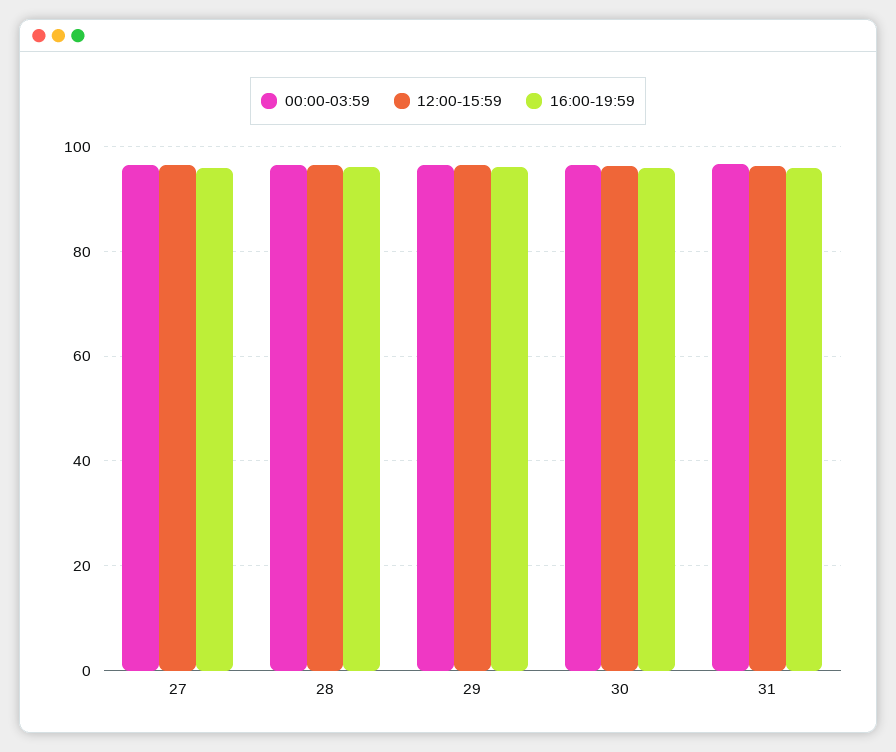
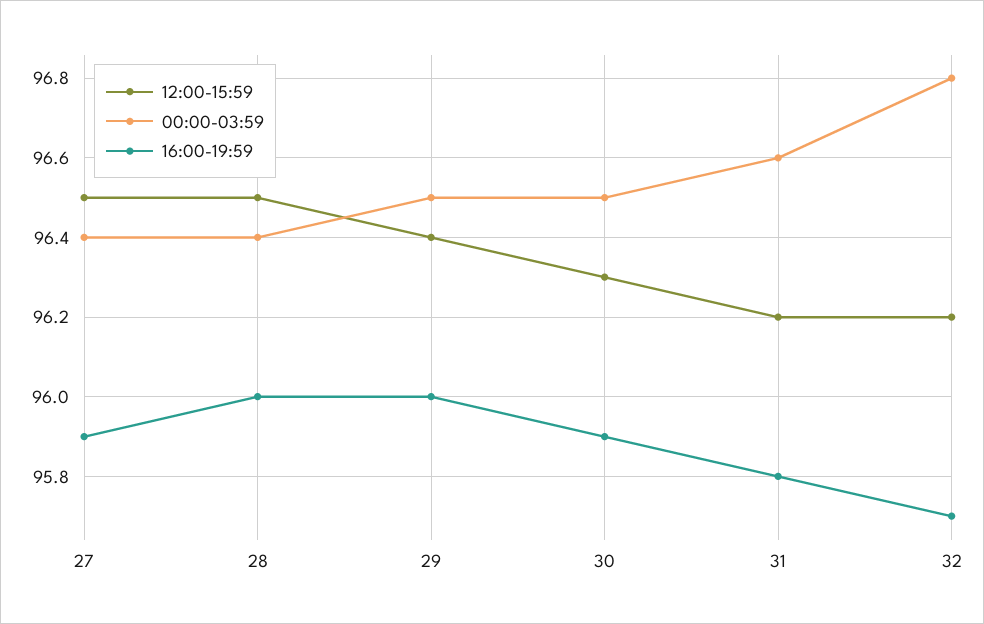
  {
    "00:00-03:59": {
      "27": 96.4,
      "28": 96.4,
      "29": 96.5,
      "30": 96.5,
-     "31": 96.6
+     "31": 96.6,
+     "32": 96.8
    },
    "12:00-15:59": {
      "27": 96.5,
      "28": 96.5,
      "29": 96.4,
      "30": 96.3,
-     "31": 96.2
+     "31": 96.2,
+     "32": 96.2
    },
    "16:00-19:59": {
      "27": 95.9,
      "28": 96,
      "29": 96,
      "30": 95.9,
-     "31": 95.8
+     "31": 95.8,
+     "32": 95.7
    }
  }

